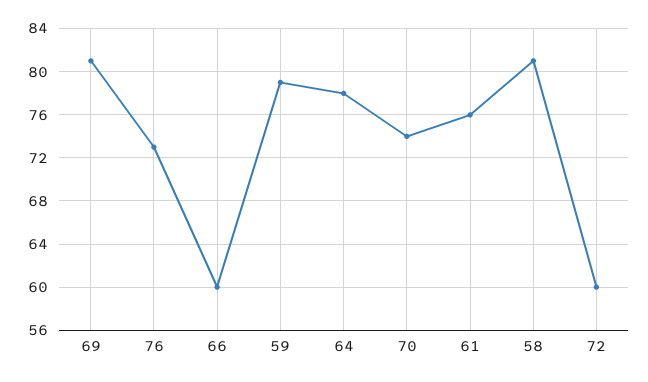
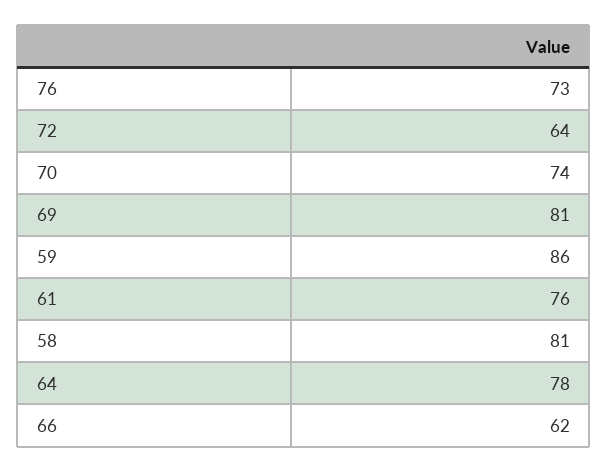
  {
    "69": 81,
    "76": 73,
-   "66": 60,
+   "66": 62,
-   "59": 79,
+   "59": 86,
    "64": 78,
    "70": 74,
    "61": 76,
    "58": 81,
-   "72": 60
+   "72": 64
  }

